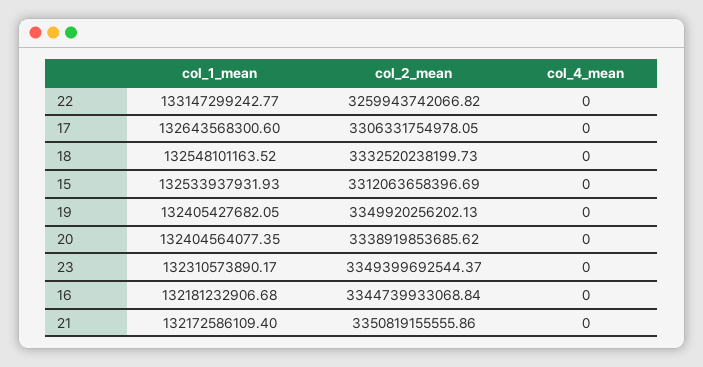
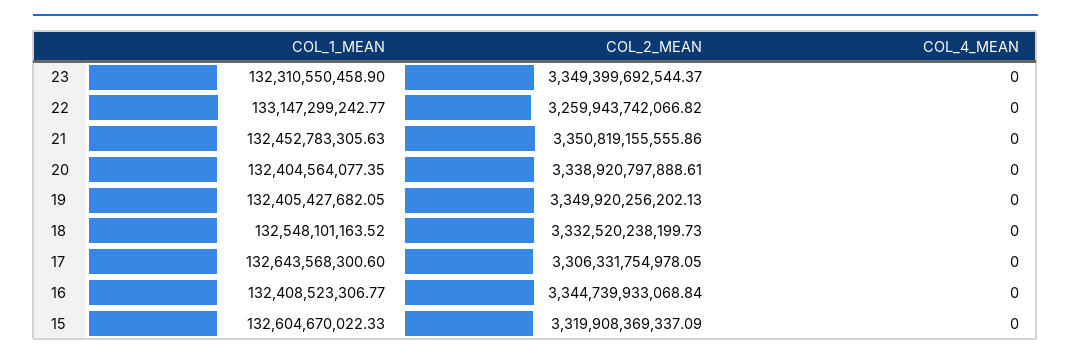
  {
    "col_1_mean": {
      "22": 133147299242.77,
      "17": 132643568300.6,
      "18": 132548101163.52,
-     "15": 132533937931.93,
+     "15": 132604670022.33,
      "19": 132405427682.05,
      "20": 132404564077.35,
-     "23": 132310573890.17,
+     "23": 132310550458.9,
-     "16": 132181232906.68,
+     "16": 132408523306.77,
-     "21": 132172586109.4
+     "21": 132452783305.63
    },
    "col_2_mean": {
      "22": 3259943742066.82,
      "17": 3306331754978.05,
      "18": 3332520238199.73,
-     "15": 3312063658396.69,
+     "15": 3319908369337.09,
      "19": 3349920256202.13,
-     "20": 3338919853685.62,
+     "20": 3338920797888.61,
      "23": 3349399692544.37,
      "16": 3344739933068.84,
      "21": 3350819155555.86
    },
    "col_4_mean": {
      "22": 0,
      "17": 0,
      "18": 0,
      "15": 0,
      "19": 0,
      "20": 0,
      "23": 0,
      "16": 0,
      "21": 0
    }
  }

